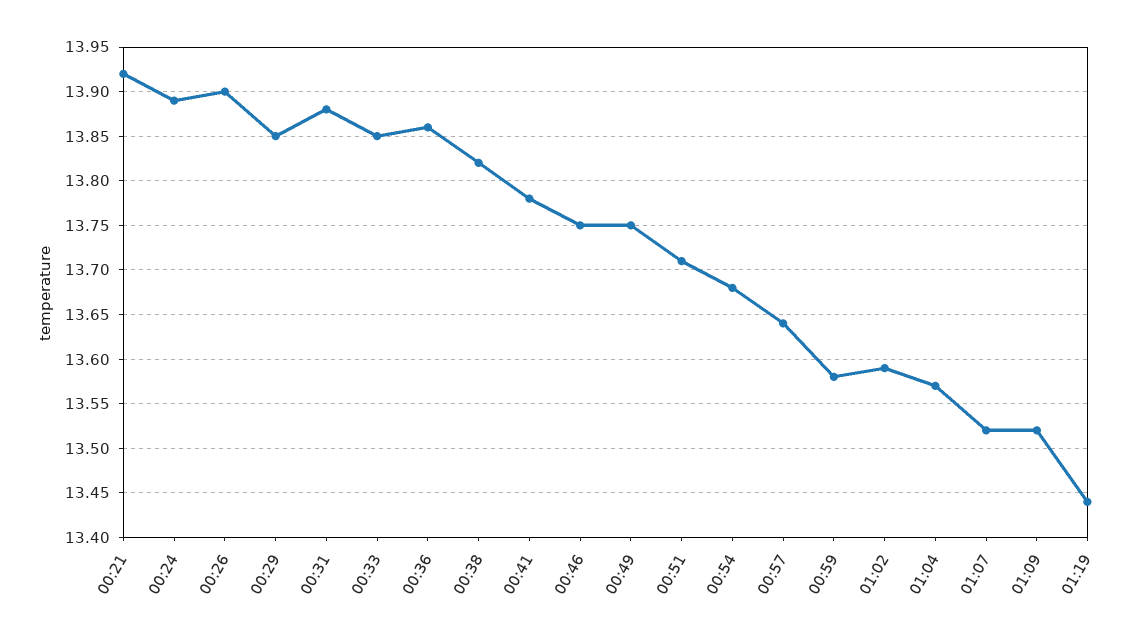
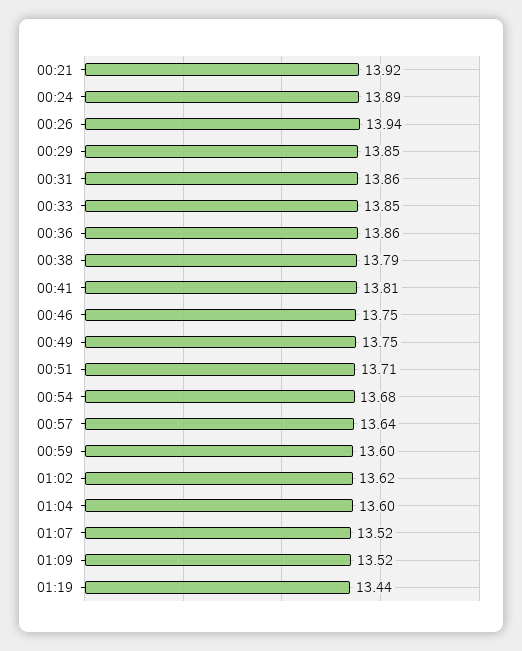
  {
    "00:21": 13.92,
    "00:24": 13.89,
-   "00:26": 13.9,
+   "00:26": 13.94,
    "00:29": 13.85,
-   "00:31": 13.88,
+   "00:31": 13.86,
    "00:33": 13.85,
    "00:36": 13.86,
-   "00:38": 13.82,
+   "00:38": 13.79,
-   "00:41": 13.78,
+   "00:41": 13.81,
    "00:46": 13.75,
    "00:49": 13.75,
    "00:51": 13.71,
    "00:54": 13.68,
    "00:57": 13.64,
-   "00:59": 13.58,
+   "00:59": 13.6,
-   "01:02": 13.59,
+   "01:02": 13.62,
-   "01:04": 13.57,
+   "01:04": 13.6,
    "01:07": 13.52,
    "01:09": 13.52,
    "01:19": 13.44
  }

